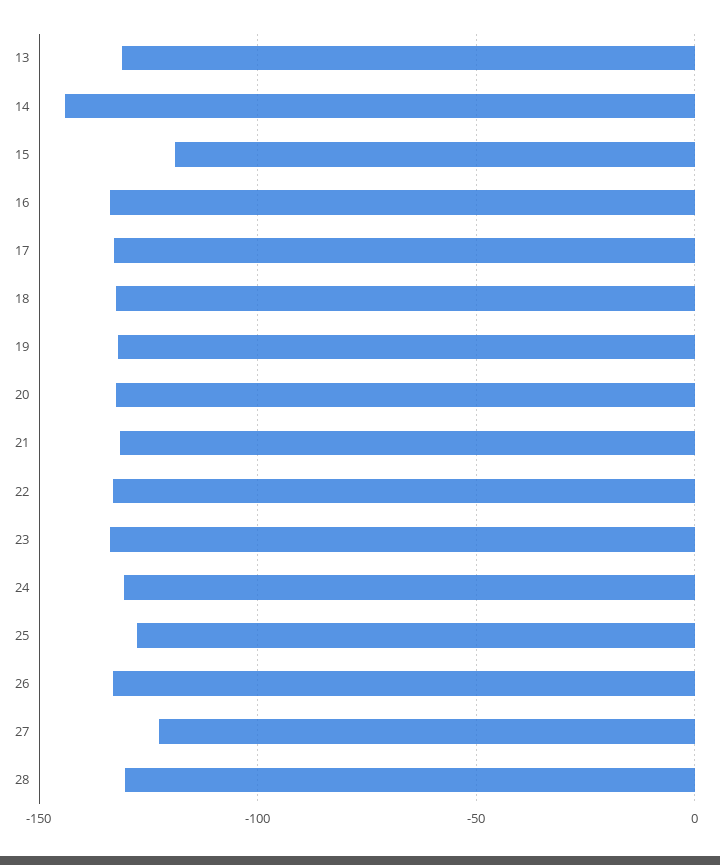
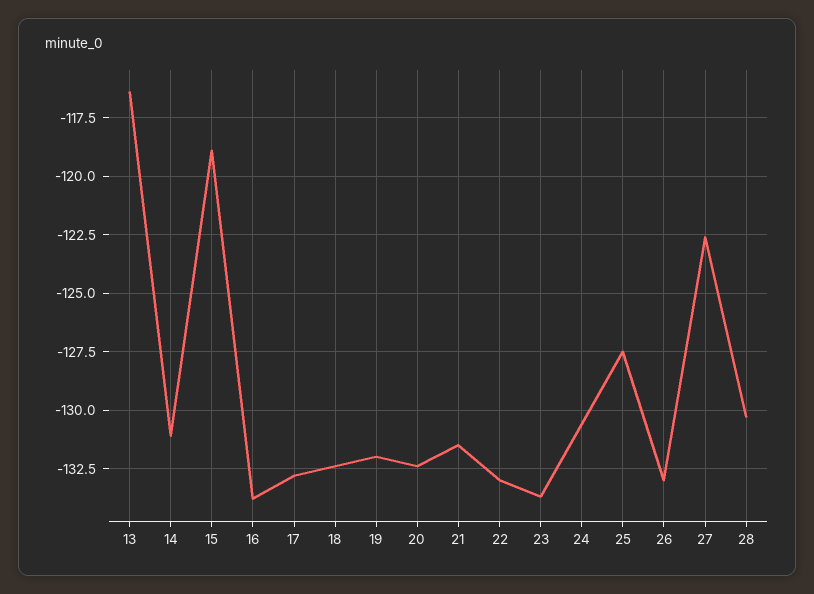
  {
-   "13": -130,
+   "13": -116.5,
-   "14": -145,
+   "14": -131,
    "15": -119,
    "16": -134,
    "17": -133,
    "18": -132.5,
    "19": -132,
    "20": -132.5,
    "21": -131.5,
    "22": -133,
    "23": -133.5,
    "24": -130.5,
    "25": -127.5,
    "26": -133,
    "27": -122.5,
    "28": -130.5
  }

